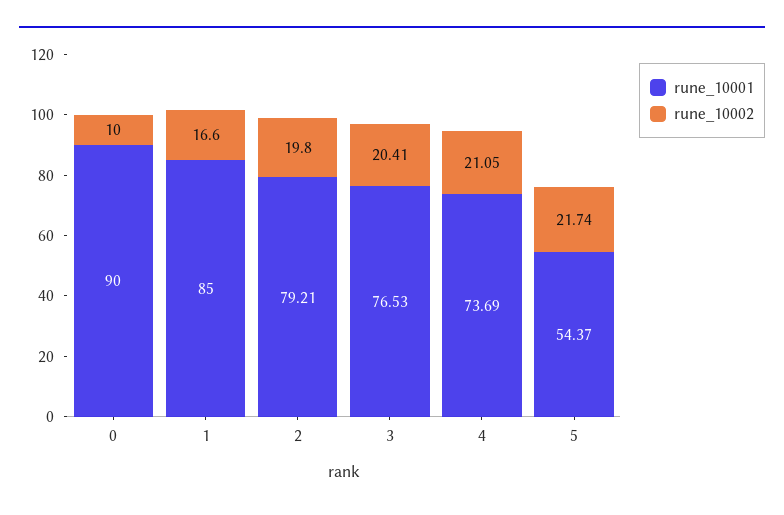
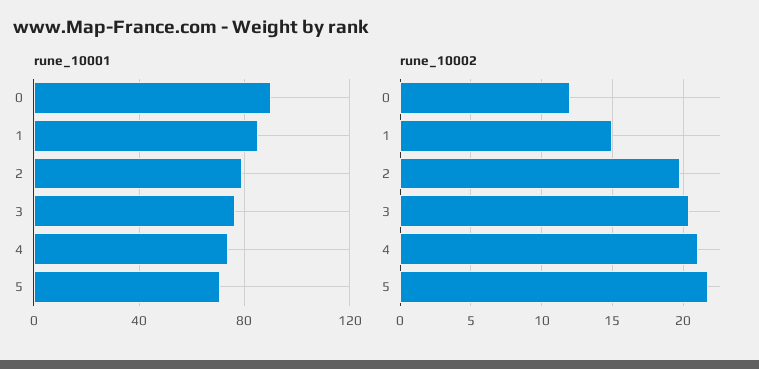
  {
    "rune_10001": {
      "0": 90,
      "1": 85,
      "2": 79.21,
      "3": 76.53,
      "4": 73.69,
-     "5": 54.37
+     "5": 70
    },
    "rune_10002": {
-     "0": 10,
+     "0": 12,
-     "1": 16.6,
+     "1": 15,
      "2": 19.8,
      "3": 20.41,
      "4": 21.05,
      "5": 21.74
    }
  }

